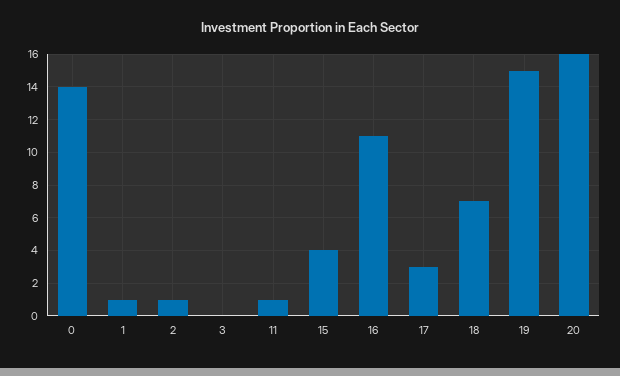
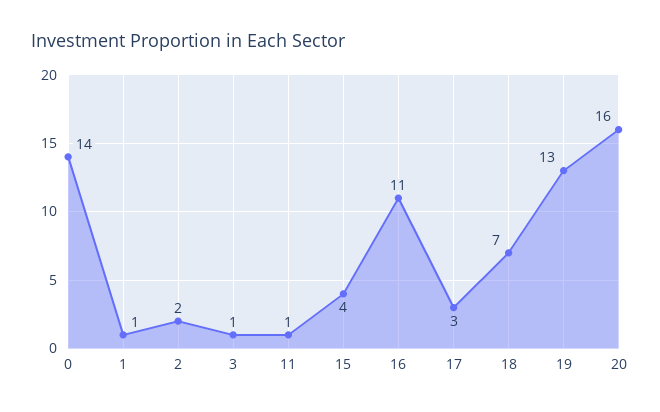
  {
    "0": 14,
    "1": 1,
-   "2": 1,
+   "2": 2,
-   "3": 0,
+   "3": 1,
    "11": 1,
    "15": 4,
    "16": 11,
    "17": 3,
    "18": 7,
-   "19": 15,
+   "19": 13,
    "20": 16
  }

